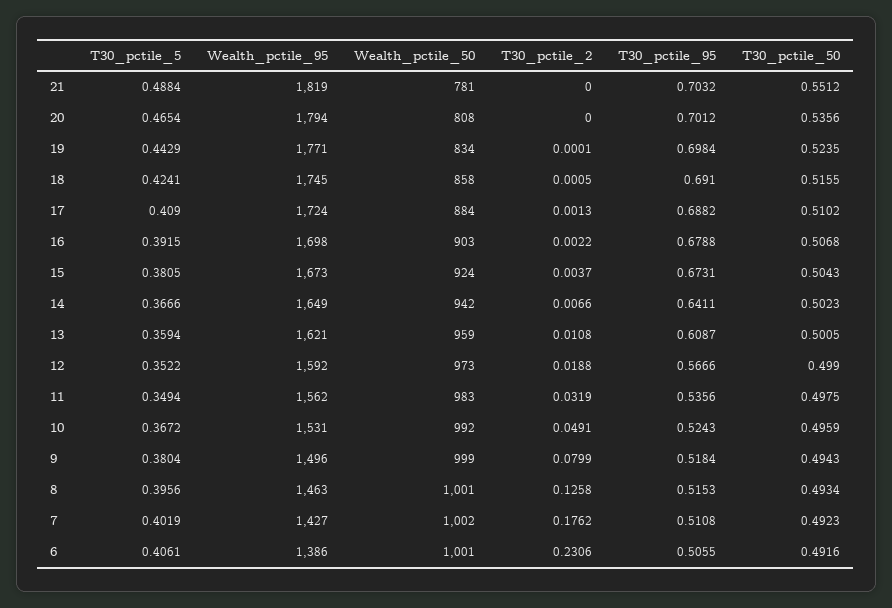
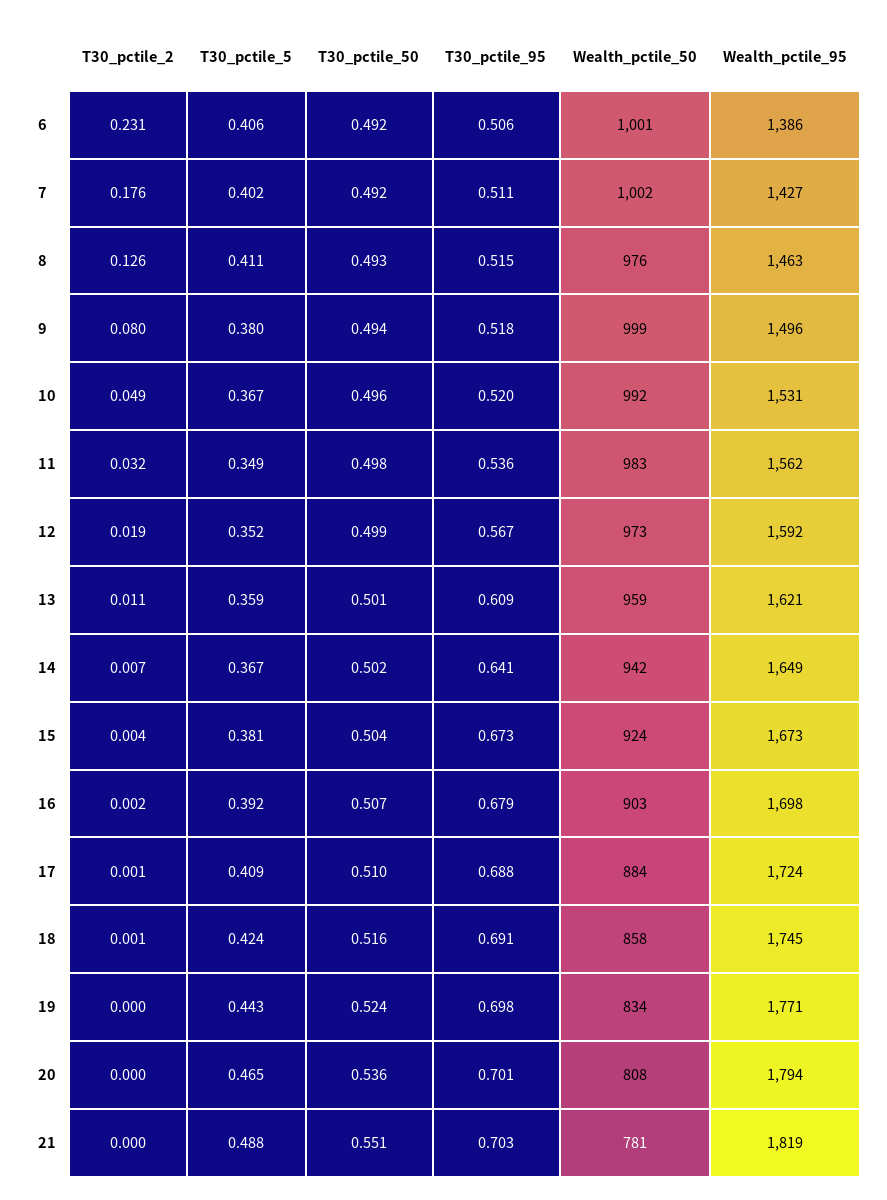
  {
    "T30_pctile_5": {
      "21": 0.4884,
      "20": 0.4654,
      "19": 0.4429,
      "18": 0.4241,
      "17": 0.409,
      "16": 0.3915,
      "15": 0.3805,
      "14": 0.3666,
      "13": 0.3594,
      "12": 0.3522,
      "11": 0.3494,
      "10": 0.3672,
      "9": 0.3804,
-     "8": 0.3956,
+     "8": 0.411,
      "7": 0.4019,
      "6": 0.4061
    },
    "Wealth_pctile_95": {
      "21": 1819,
      "20": 1794,
      "19": 1771,
      "18": 1745,
      "17": 1724,
      "16": 1698,
      "15": 1673,
      "14": 1649,
      "13": 1621,
      "12": 1592,
      "11": 1562,
      "10": 1531,
      "9": 1496,
      "8": 1463,
      "7": 1427,
      "6": 1386
    },
    "Wealth_pctile_50": {
      "21": 781,
      "20": 808,
      "19": 834,
      "18": 858,
      "17": 884,
      "16": 903,
      "15": 924,
      "14": 942,
      "13": 959,
      "12": 973,
      "11": 983,
      "10": 992,
      "9": 999,
-     "8": 1001,
+     "8": 976,
      "7": 1002,
      "6": 1001
    },
    "T30_pctile_2": {
      "21": 0,
      "20": 0,
      "19": 0.0001,
      "18": 0.0005,
      "17": 0.0013,
      "16": 0.0022,
      "15": 0.0037,
      "14": 0.0066,
      "13": 0.0108,
      "12": 0.0188,
      "11": 0.0319,
      "10": 0.0491,
      "9": 0.0799,
      "8": 0.1258,
      "7": 0.1762,
      "6": 0.2306
    },
    "T30_pctile_95": {
      "21": 0.7032,
      "20": 0.7012,
      "19": 0.6984,
      "18": 0.691,
      "17": 0.6882,
      "16": 0.6788,
      "15": 0.6731,
      "14": 0.6411,
      "13": 0.6087,
      "12": 0.5666,
      "11": 0.5356,
-     "10": 0.5243,
+     "10": 0.52,
      "9": 0.5184,
      "8": 0.5153,
      "7": 0.5108,
      "6": 0.5055
    },
    "T30_pctile_50": {
      "21": 0.5512,
      "20": 0.5356,
      "19": 0.5235,
      "18": 0.5155,
      "17": 0.5102,
      "16": 0.5068,
      "15": 0.5043,
      "14": 0.5023,
      "13": 0.5005,
      "12": 0.499,
      "11": 0.4975,
      "10": 0.4959,
      "9": 0.4943,
      "8": 0.4934,
      "7": 0.4923,
      "6": 0.4916
    }
  }

